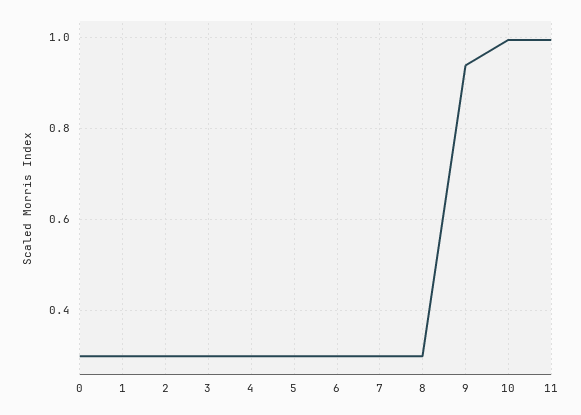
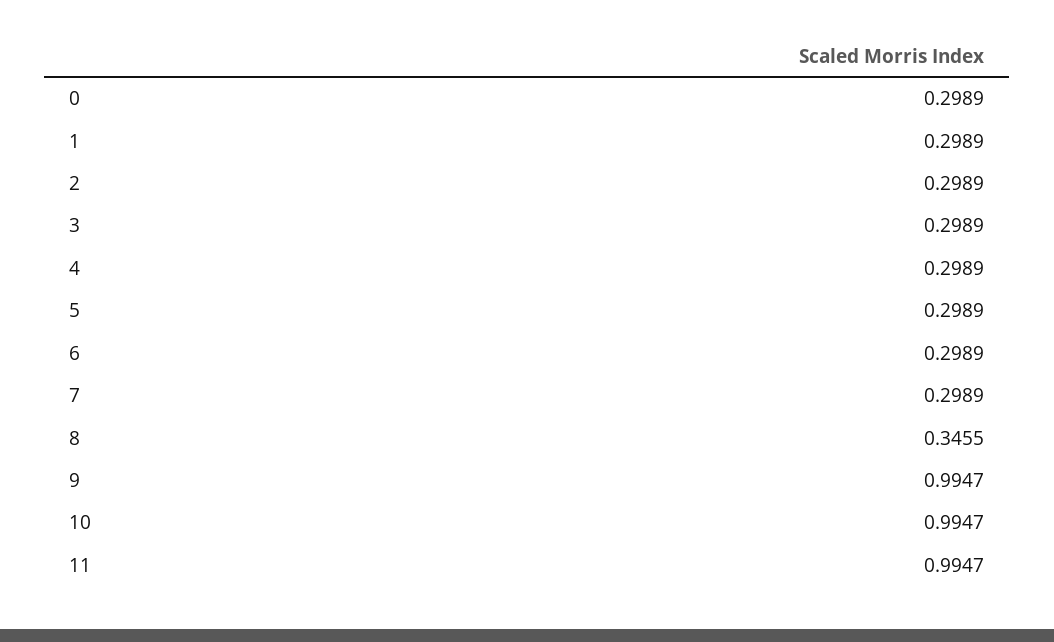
  {
    "0": 0.2989,
    "1": 0.2989,
    "2": 0.2989,
    "3": 0.2989,
    "4": 0.2989,
    "5": 0.2989,
    "6": 0.2989,
    "7": 0.2989,
-   "8": 0.3,
+   "8": 0.3455,
-   "9": 0.94,
+   "9": 0.9947,
    "10": 0.9947,
    "11": 0.9947
  }

